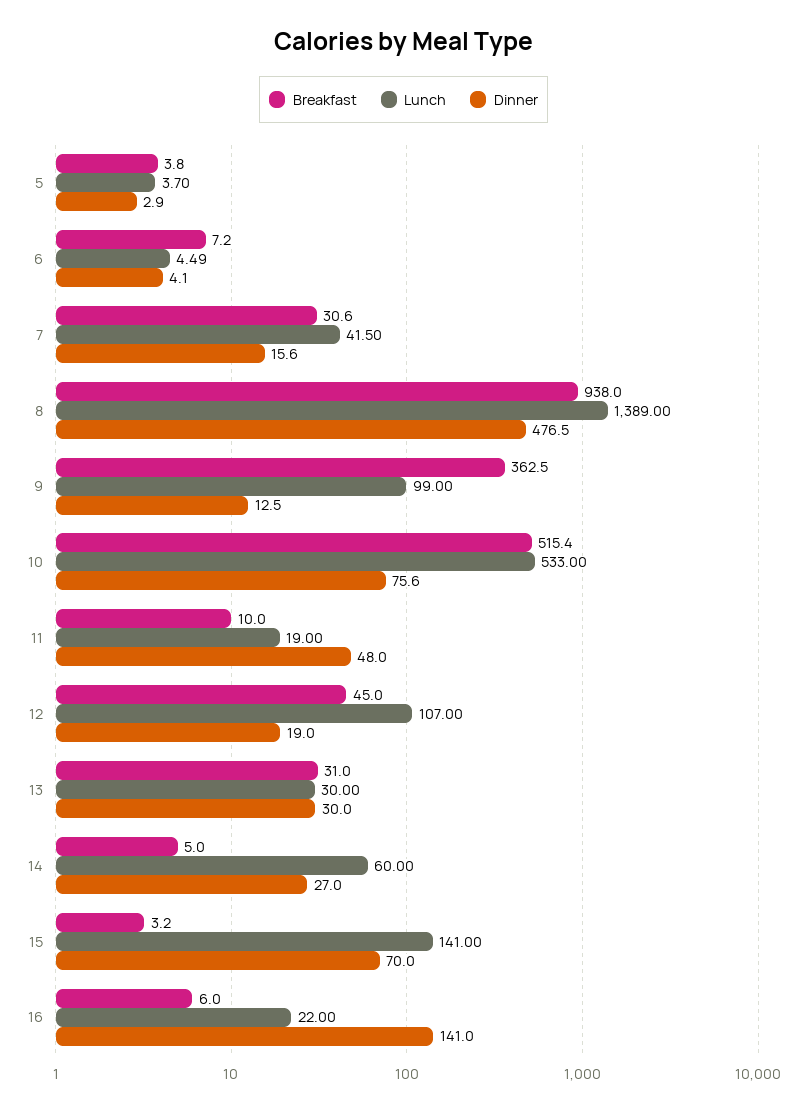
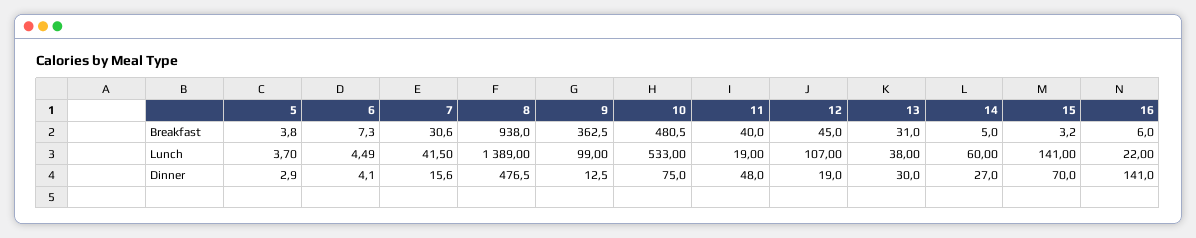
  {
    "Breakfast": {
      "5": 3.8,
-     "6": 7.2,
+     "6": 7.3,
      "7": 30.6,
      "8": 938,
      "9": 362.5,
-     "10": 515.4,
+     "10": 480.5,
-     "11": 10,
+     "11": 40,
      "12": 45,
      "13": 31,
      "14": 5,
      "15": 3.2,
      "16": 6
    },
    "Lunch": {
      "5": 3.7,
      "6": 4.49,
      "7": 41.5,
      "8": 1389,
      "9": 99,
      "10": 533,
      "11": 19,
      "12": 107,
-     "13": 30,
+     "13": 38,
      "14": 60,
      "15": 141,
      "16": 22
    },
    "Dinner": {
      "5": 2.9,
      "6": 4.1,
      "7": 15.6,
      "8": 476.5,
      "9": 12.5,
-     "10": 75.6,
+     "10": 75,
      "11": 48,
      "12": 19,
      "13": 30,
      "14": 27,
      "15": 70,
      "16": 141
    }
  }

